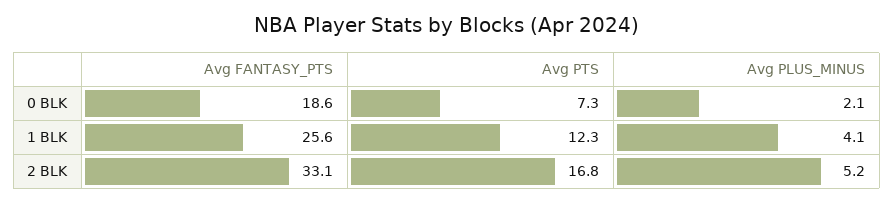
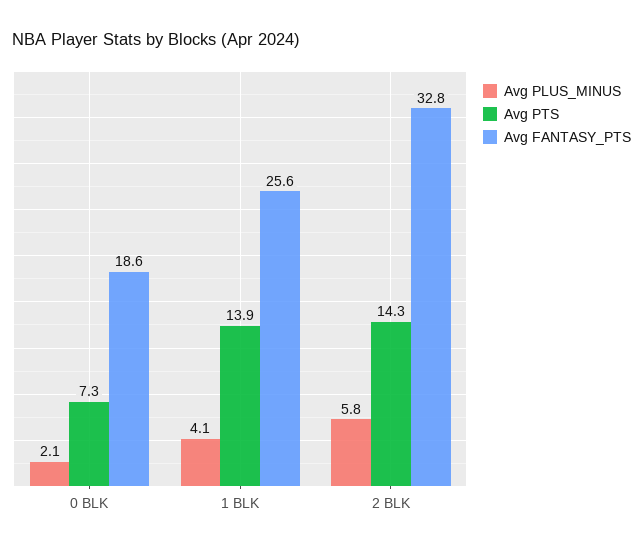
  {
    "Avg FANTASY_PTS": {
      "0 BLK": 18.6,
      "1 BLK": 25.6,
-     "2 BLK": 33.1
+     "2 BLK": 32.8
    },
    "Avg PTS": {
      "0 BLK": 7.3,
-     "1 BLK": 12.3,
+     "1 BLK": 13.9,
-     "2 BLK": 16.8
+     "2 BLK": 14.3
    },
    "Avg PLUS_MINUS": {
      "0 BLK": 2.1,
      "1 BLK": 4.1,
-     "2 BLK": 5.2
+     "2 BLK": 5.8
    }
  }

